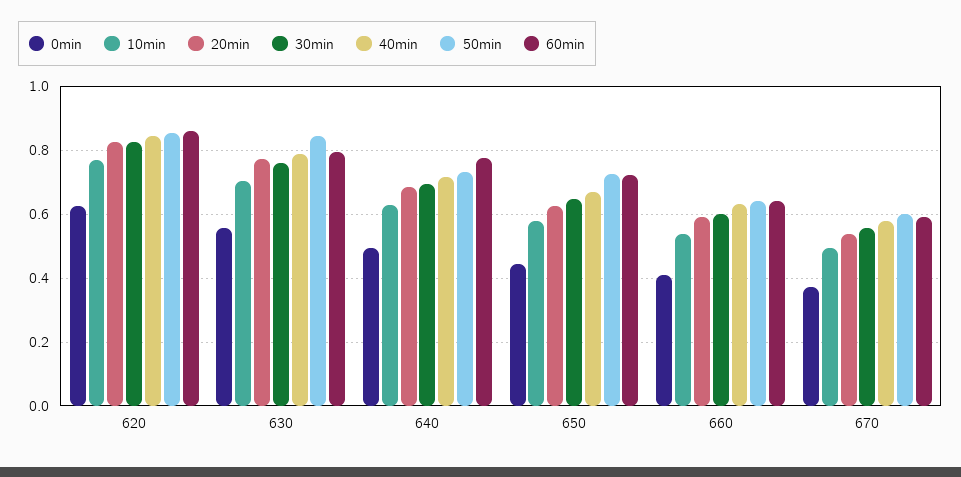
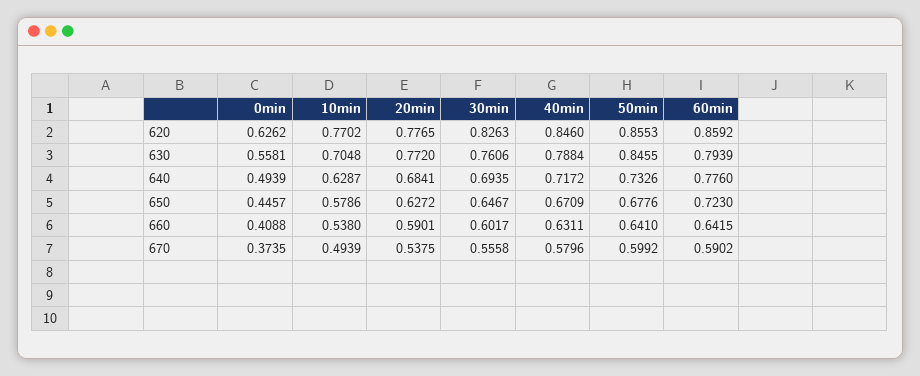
  {
    "0min": {
      "620": 0.6262,
      "630": 0.5581,
      "640": 0.4939,
      "650": 0.4457,
      "660": 0.4088,
      "670": 0.3735
    },
    "10min": {
      "620": 0.7702,
      "630": 0.7048,
      "640": 0.6287,
      "650": 0.5786,
      "660": 0.538,
      "670": 0.4939
    },
    "20min": {
-     "620": 0.82,
+     "620": 0.7765,
      "630": 0.772,
      "640": 0.6841,
      "650": 0.6272,
      "660": 0.5901,
      "670": 0.5375
    },
    "30min": {
      "620": 0.8263,
      "630": 0.7606,
      "640": 0.6935,
      "650": 0.6467,
      "660": 0.6017,
      "670": 0.5558
    },
    "40min": {
      "620": 0.846,
      "630": 0.7884,
      "640": 0.7172,
      "650": 0.6709,
      "660": 0.6311,
      "670": 0.5796
    },
    "50min": {
      "620": 0.8553,
      "630": 0.8455,
      "640": 0.7326,
-     "650": 0.72,
+     "650": 0.6776,
      "660": 0.641,
      "670": 0.5992
    },
    "60min": {
      "620": 0.8592,
      "630": 0.7939,
      "640": 0.776,
      "650": 0.723,
      "660": 0.6415,
      "670": 0.5902
    }
  }

